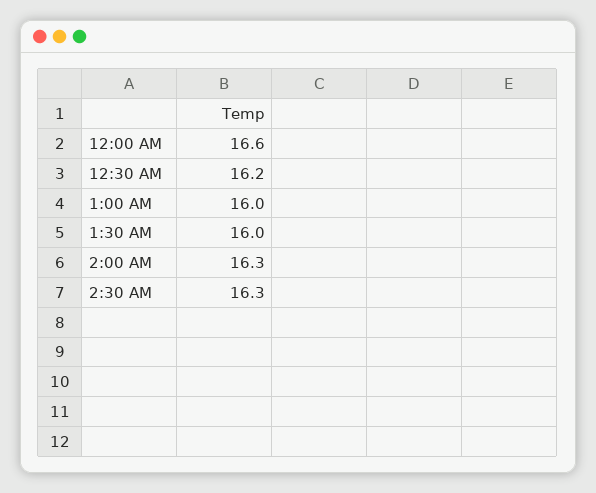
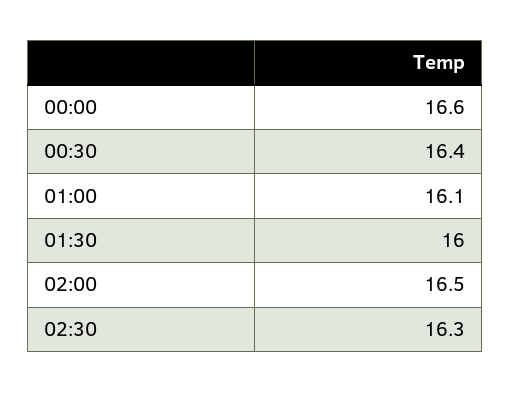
  {
    "12:00 AM": 16.6,
-   "12:30 AM": 16.2,
+   "12:30 AM": 16.4,
-   "1:00 AM": 16,
+   "1:00 AM": 16.1,
    "1:30 AM": 16,
-   "2:00 AM": 16.3,
+   "2:00 AM": 16.5,
    "2:30 AM": 16.3
  }

